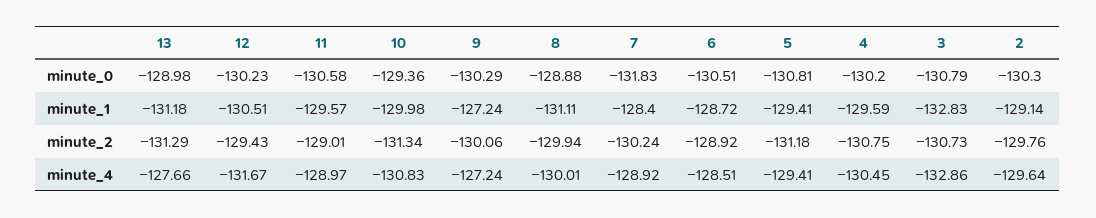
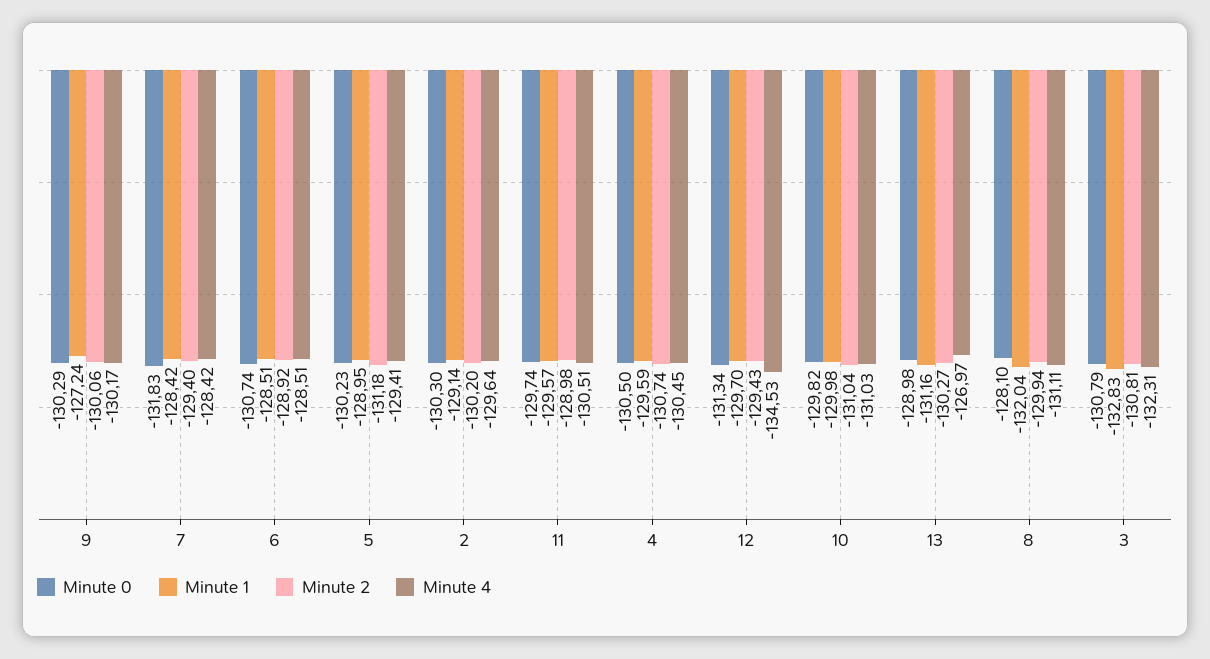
  {
    "minute_0": {
      "13": -128.98,
-     "12": -130.23,
+     "12": -131.34,
-     "11": -130.58,
+     "11": -129.74,
-     "10": -129.36,
+     "10": -129.82,
      "9": -130.29,
-     "8": -128.88,
+     "8": -128.1,
      "7": -131.83,
-     "6": -130.51,
+     "6": -130.74,
-     "5": -130.81,
+     "5": -130.23,
-     "4": -130.2,
+     "4": -130.5,
      "3": -130.79,
      "2": -130.3
    },
    "minute_1": {
-     "13": -131.18,
+     "13": -131.16,
-     "12": -130.51,
+     "12": -129.7,
      "11": -129.57,
      "10": -129.98,
      "9": -127.24,
-     "8": -131.11,
+     "8": -132.04,
-     "7": -128.4,
+     "7": -128.42,
-     "6": -128.72,
+     "6": -128.51,
-     "5": -129.41,
+     "5": -128.95,
      "4": -129.59,
      "3": -132.83,
      "2": -129.14
    },
    "minute_2": {
-     "13": -131.29,
+     "13": -130.27,
      "12": -129.43,
-     "11": -129.01,
+     "11": -128.98,
-     "10": -131.34,
+     "10": -131.04,
      "9": -130.06,
      "8": -129.94,
-     "7": -130.24,
+     "7": -129.4,
      "6": -128.92,
      "5": -131.18,
-     "4": -130.75,
+     "4": -130.74,
-     "3": -130.73,
+     "3": -130.81,
-     "2": -129.76
+     "2": -130.2
    },
    "minute_4": {
-     "13": -127.66,
+     "13": -126.97,
-     "12": -131.67,
+     "12": -134.53,
-     "11": -128.97,
+     "11": -130.51,
-     "10": -130.83,
+     "10": -131.03,
-     "9": -127.24,
+     "9": -130.17,
-     "8": -130.01,
+     "8": -131.11,
-     "7": -128.92,
+     "7": -128.42,
      "6": -128.51,
      "5": -129.41,
      "4": -130.45,
-     "3": -132.86,
+     "3": -132.31,
      "2": -129.64
    }
  }

